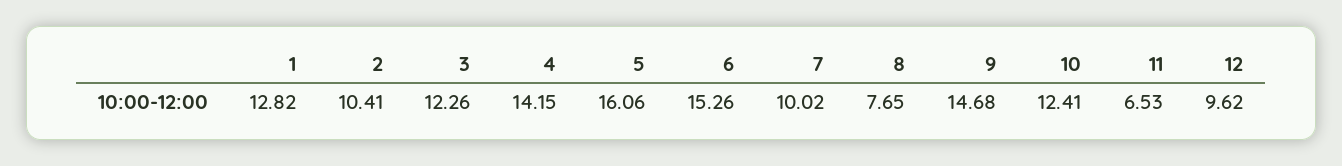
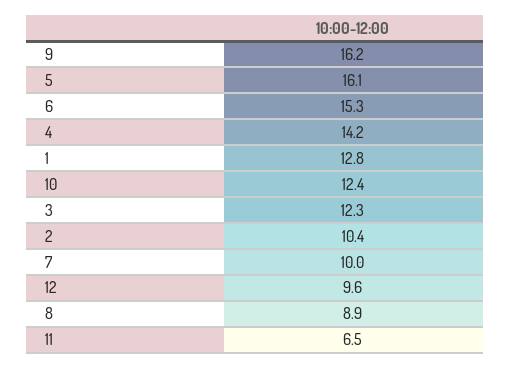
  {
    "1": 12.82,
    "2": 10.41,
    "3": 12.26,
    "4": 14.15,
    "5": 16.06,
    "6": 15.26,
    "7": 10.02,
-   "8": 7.65,
+   "8": 8.9,
-   "9": 14.68,
+   "9": 16.2,
    "10": 12.41,
    "11": 6.53,
    "12": 9.62
  }

